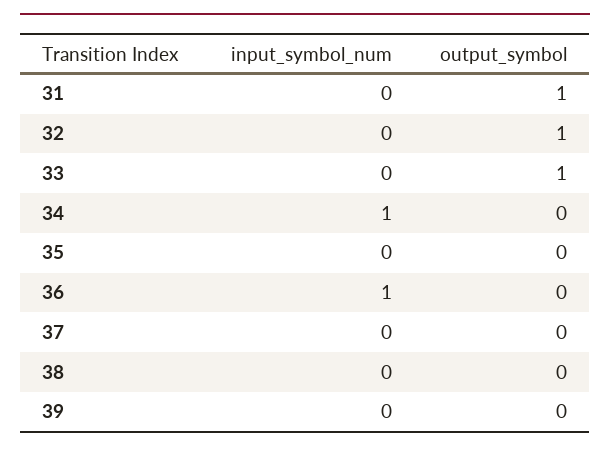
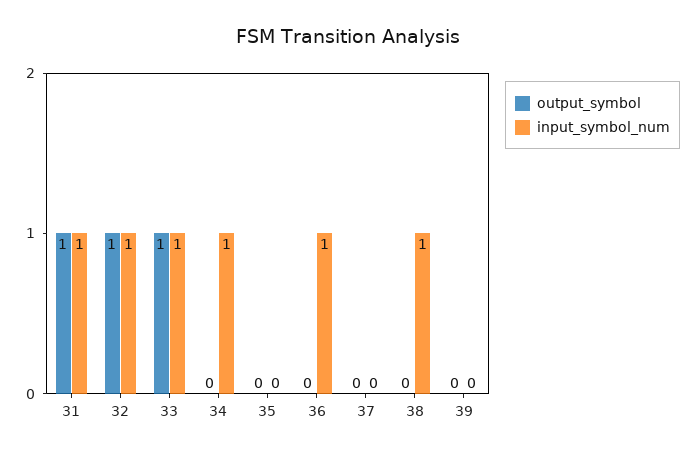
  {
    "input_symbol_num": {
-     "31": 0,
+     "31": 1,
-     "32": 0,
+     "32": 1,
-     "33": 0,
+     "33": 1,
      "34": 1,
      "35": 0,
      "36": 1,
      "37": 0,
-     "38": 0,
+     "38": 1,
      "39": 0
    },
    "output_symbol": {
      "31": 1,
      "32": 1,
      "33": 1,
      "34": 0,
      "35": 0,
      "36": 0,
      "37": 0,
      "38": 0,
      "39": 0
    }
  }

